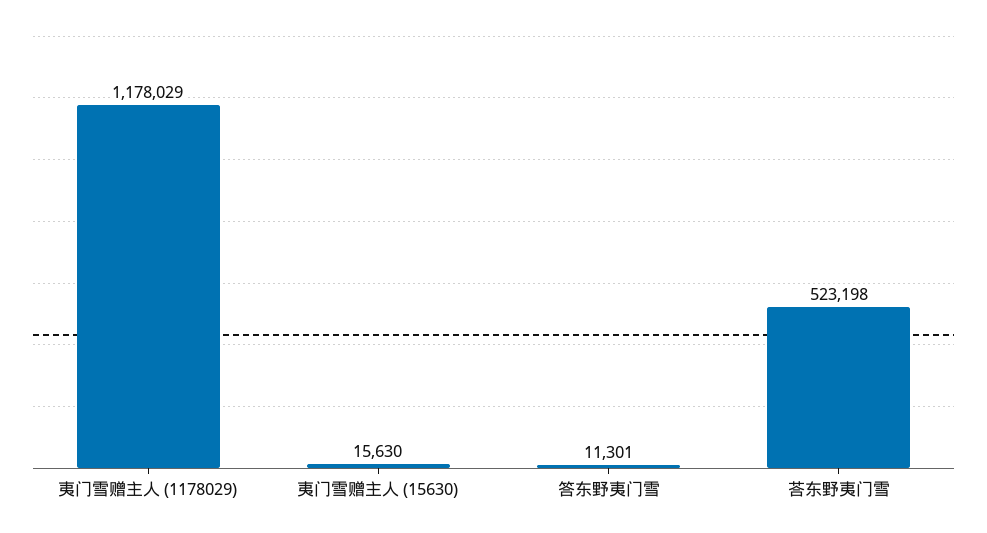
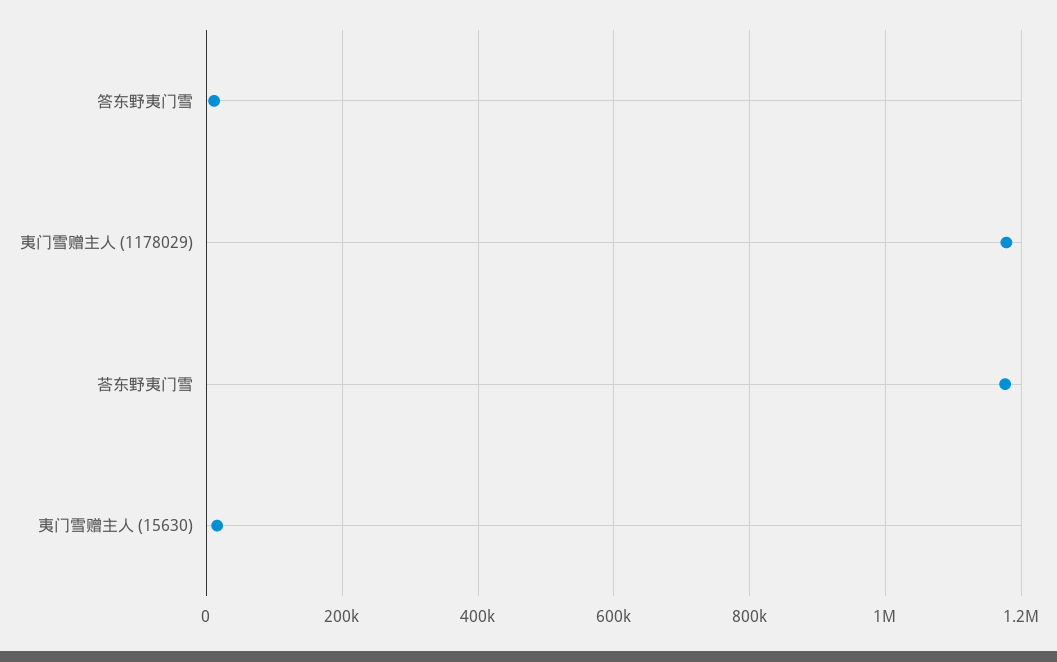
  {
    "夷门雪赠主人 (1178029)": 1178029,
    "夷门雪赠主人 (15630)": 15630,
    "答东野夷门雪": 11301,
-   "荅东野夷门雪": 523198
+   "荅东野夷门雪": 1180000
  }

